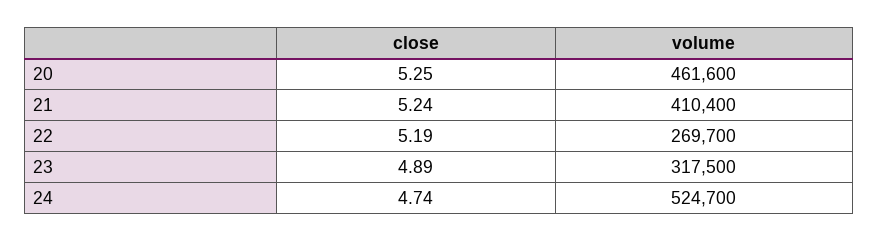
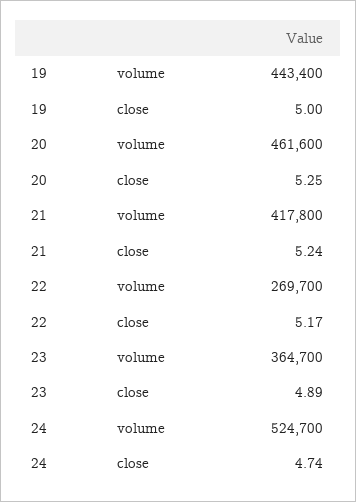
  {
    "close": {
      "20": 5.25,
      "21": 5.24,
-     "22": 5.19,
+     "22": 5.17,
      "23": 4.89,
-     "24": 4.74
+     "24": 4.74,
+     "19": 5
    },
    "volume": {
      "20": 461600,
-     "21": 410400,
+     "21": 417800,
      "22": 269700,
-     "23": 317500,
+     "23": 364700,
-     "24": 524700
+     "24": 524700,
+     "19": 443400
    }
  }

